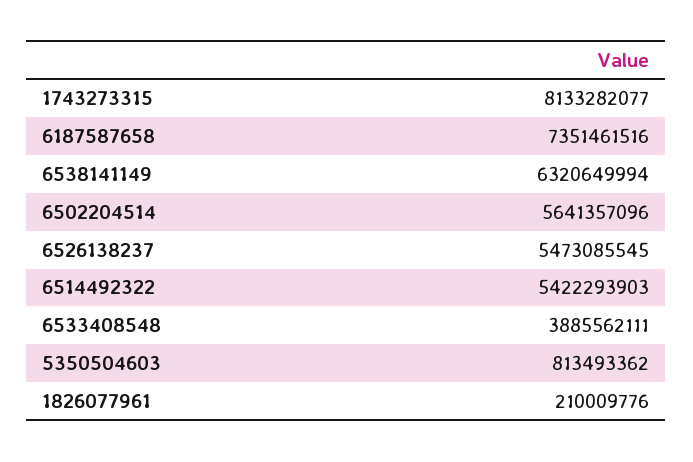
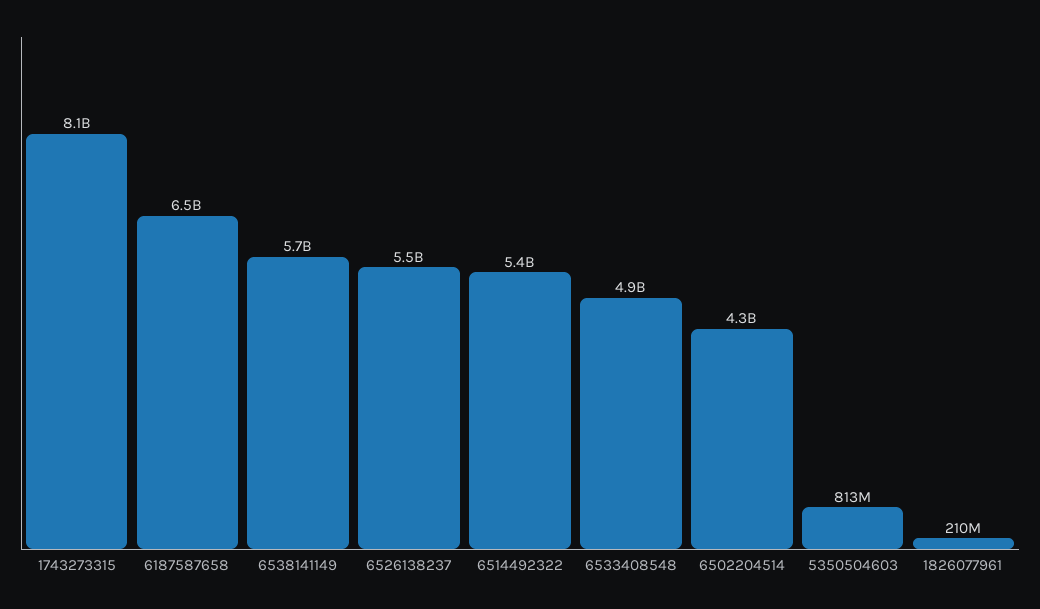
  {
    "1743273315": 8133282077,
-   "6187587658": 7351461516,
+   "6187587658": 6500000000,
-   "6538141149": 6320649994,
+   "6538141149": 5700000000,
-   "6502204514": 5641357096,
+   "6502204514": 4300000000,
    "6526138237": 5473085545,
    "6514492322": 5422293903,
-   "6533408548": 3885562111,
+   "6533408548": 4900000000,
    "5350504603": 813493362,
    "1826077961": 210009776
  }

